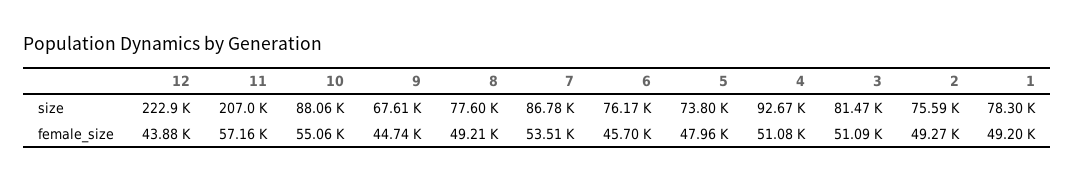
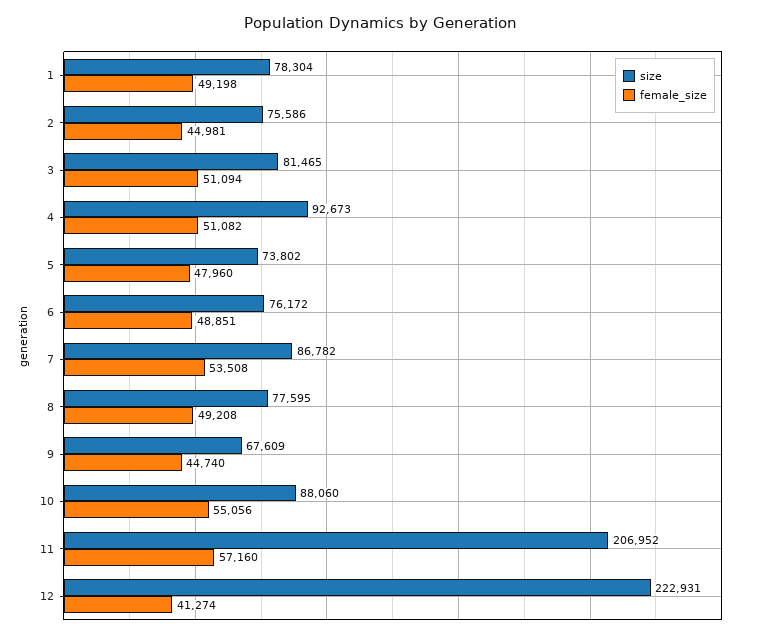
  {
    "size": {
      "12": 222931,
      "11": 206952,
      "10": 88060,
      "9": 67609,
      "8": 77595,
      "7": 86782,
      "6": 76172,
      "5": 73802,
      "4": 92673,
      "3": 81465,
      "2": 75586,
      "1": 78304
    },
    "female_size": {
-     "12": 43880,
+     "12": 41274,
      "11": 57160,
      "10": 55056,
      "9": 44740,
      "8": 49208,
      "7": 53508,
-     "6": 45700,
+     "6": 48851,
      "5": 47960,
      "4": 51082,
      "3": 51094,
-     "2": 49270,
+     "2": 44981,
      "1": 49198
    }
  }

